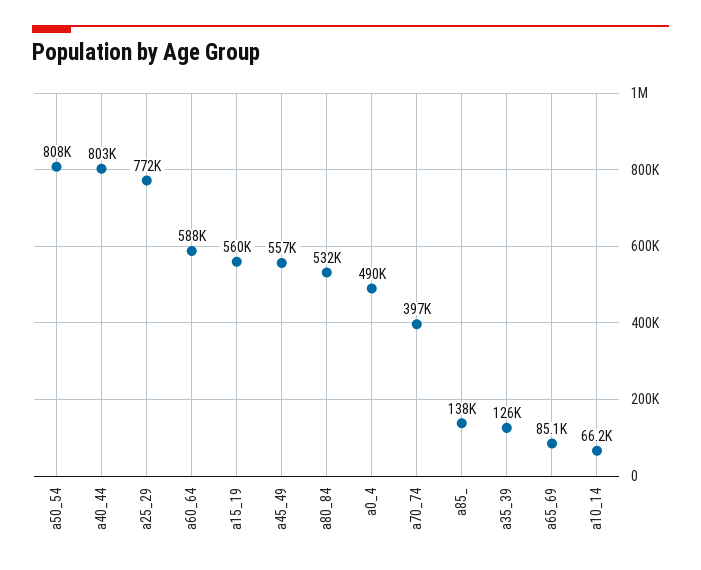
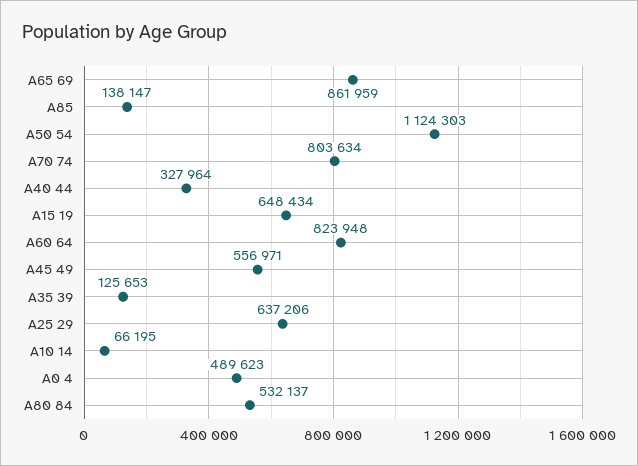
  {
-   "a50_54": 808000,
+   "a50_54": 1124303,
-   "a40_44": 803000,
+   "a40_44": 327964,
-   "a25_29": 772000,
+   "a25_29": 637206,
-   "a60_64": 588000,
+   "a60_64": 823948,
-   "a15_19": 560000,
+   "a15_19": 648434,
    "a45_49": 556971,
    "a80_84": 532137,
    "a0_4": 489623,
-   "a70_74": 397000,
+   "a70_74": 803634,
    "a85_": 138147,
    "a35_39": 125653,
-   "a65_69": 85100,
+   "a65_69": 861959,
    "a10_14": 66195
  }

